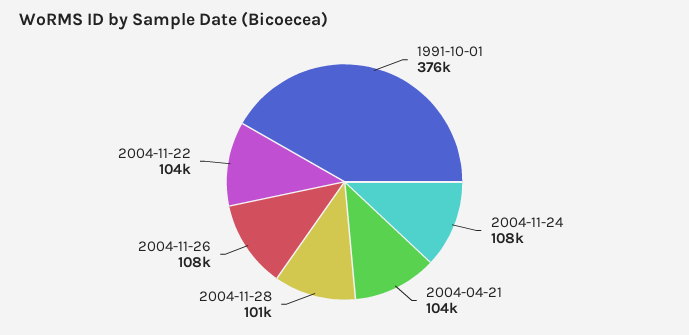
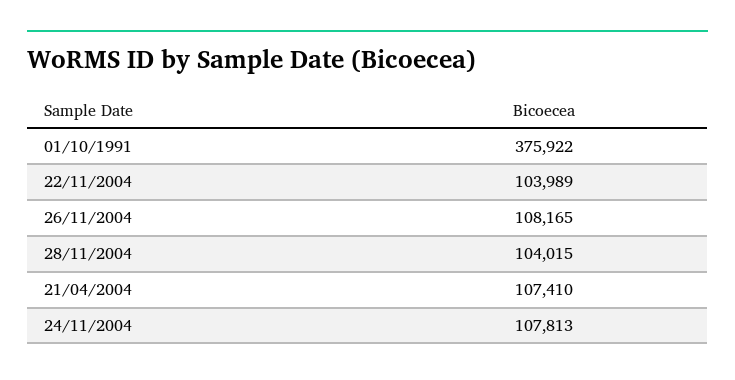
  {
    "1991-10-01": 375922,
    "2004-11-24": 107813,
-   "2004-04-21": 104000,
+   "2004-04-21": 107410,
-   "2004-11-28": 101000,
+   "2004-11-28": 104015,
    "2004-11-26": 108165,
    "2004-11-22": 103989
  }

